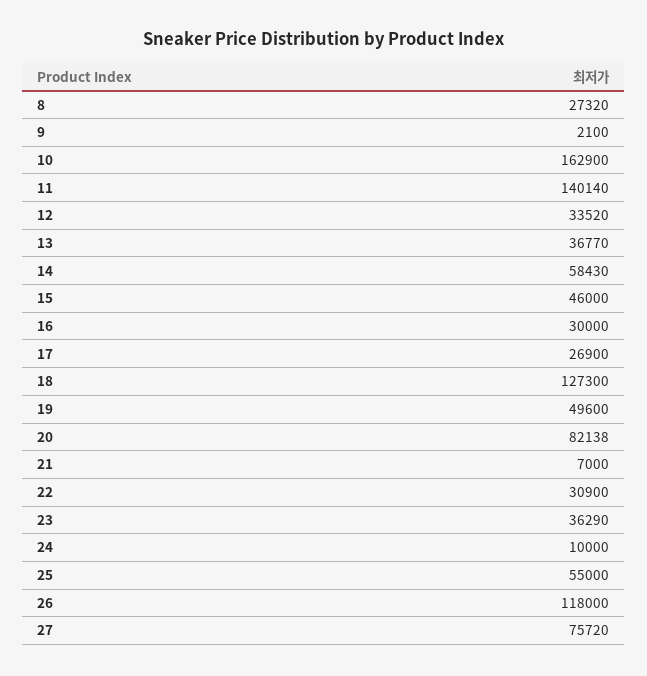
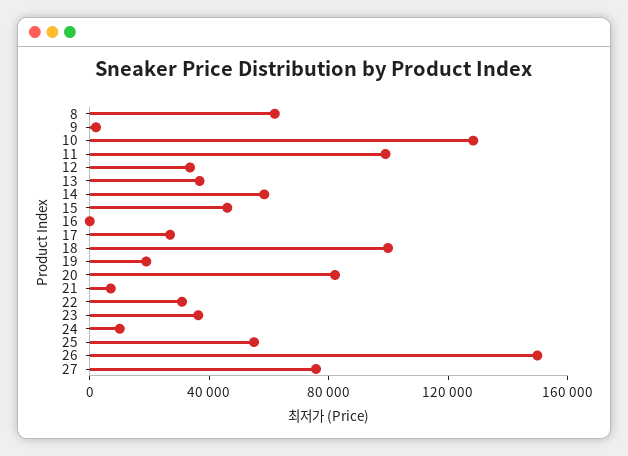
  {
-   "8": 27320,
+   "8": 60000,
    "9": 2100,
-   "10": 162900,
+   "10": 130000,
-   "11": 140140,
+   "11": 100000,
    "12": 33520,
    "13": 36770,
    "14": 58430,
    "15": 46000,
-   "16": 30000,
+   "16": 0,
    "17": 26900,
-   "18": 127300,
+   "18": 100000,
-   "19": 49600,
+   "19": 20000,
    "20": 82138,
    "21": 7000,
    "22": 30900,
    "23": 36290,
    "24": 10000,
    "25": 55000,
-   "26": 118000,
+   "26": 150000,
    "27": 75720
  }

